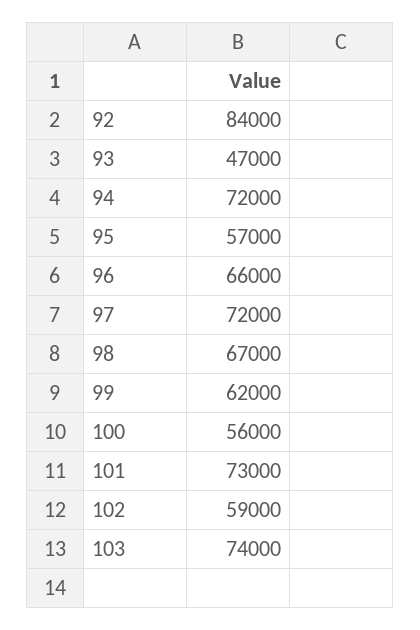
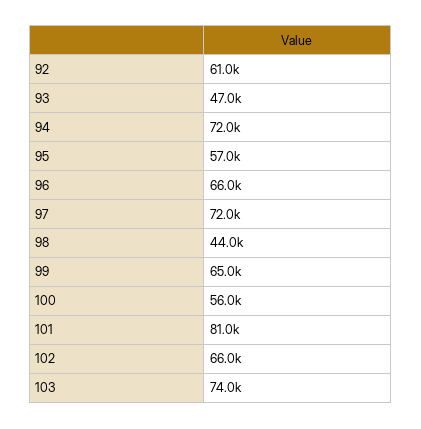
  {
-   "92": 84000,
+   "92": 61000,
    "93": 47000,
    "94": 72000,
    "95": 57000,
    "96": 66000,
    "97": 72000,
-   "98": 67000,
+   "98": 44000,
-   "99": 62000,
+   "99": 65000,
    "100": 56000,
-   "101": 73000,
+   "101": 81000,
-   "102": 59000,
+   "102": 66000,
    "103": 74000
  }

